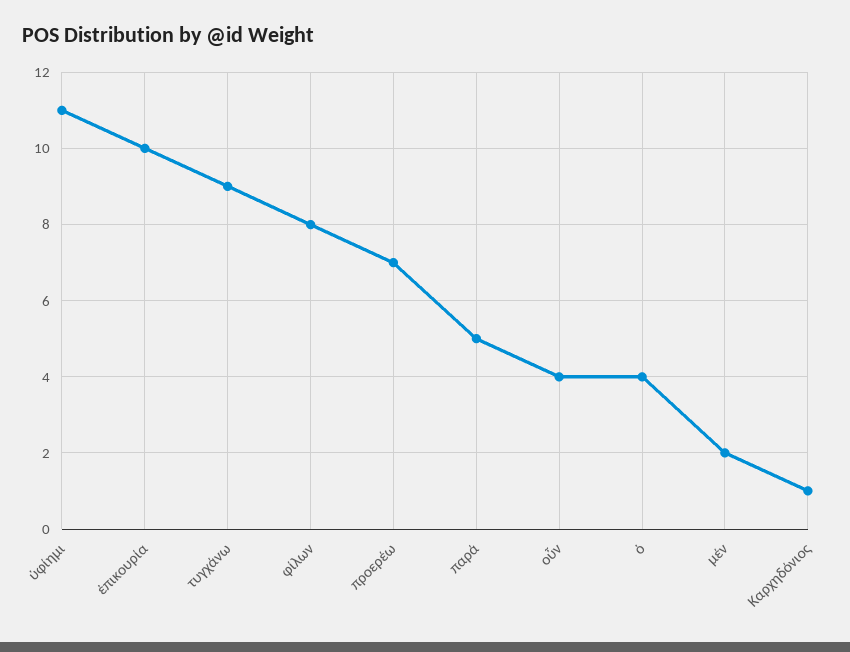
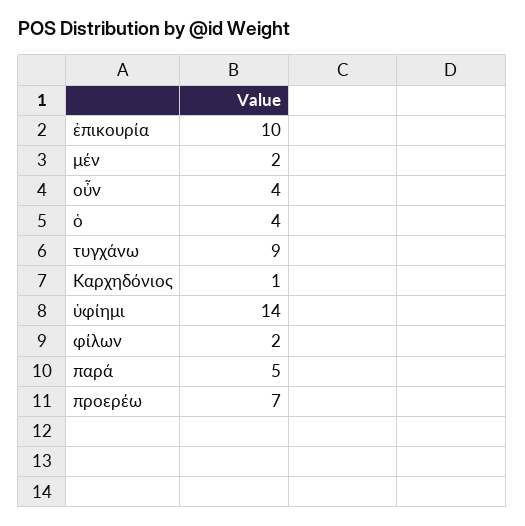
  {
-   "ὑφίημι": 11,
+   "ὑφίημι": 14,
    "ἐπικουρία": 10,
    "τυγχάνω": 9,
-   "φίλων": 8,
+   "φίλων": 2,
    "προερέω": 7,
    "παρά": 5,
    "οὖν": 4,
    "ὁ": 4,
    "μέν": 2,
    "Καρχηδόνιος": 1
  }

